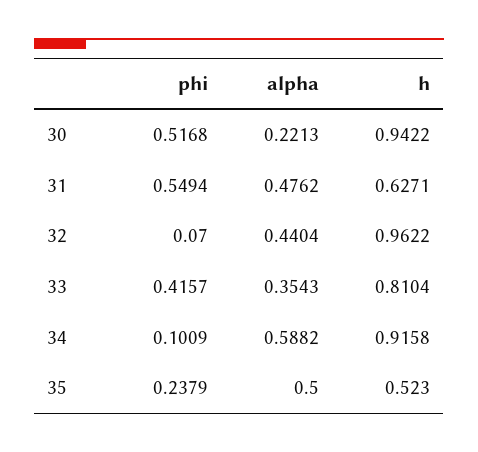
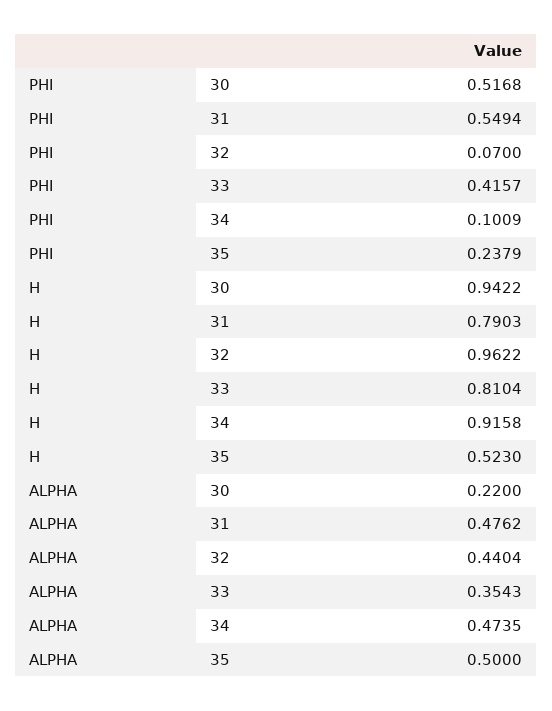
  {
    "phi": {
      "30": 0.5168,
      "31": 0.5494,
      "32": 0.07,
      "33": 0.4157,
      "34": 0.1009,
      "35": 0.2379
    },
    "alpha": {
-     "30": 0.2213,
+     "30": 0.22,
      "31": 0.4762,
      "32": 0.4404,
      "33": 0.3543,
-     "34": 0.5882,
+     "34": 0.4735,
      "35": 0.5
    },
    "h": {
      "30": 0.9422,
-     "31": 0.6271,
+     "31": 0.7903,
      "32": 0.9622,
      "33": 0.8104,
      "34": 0.9158,
      "35": 0.523
    }
  }

